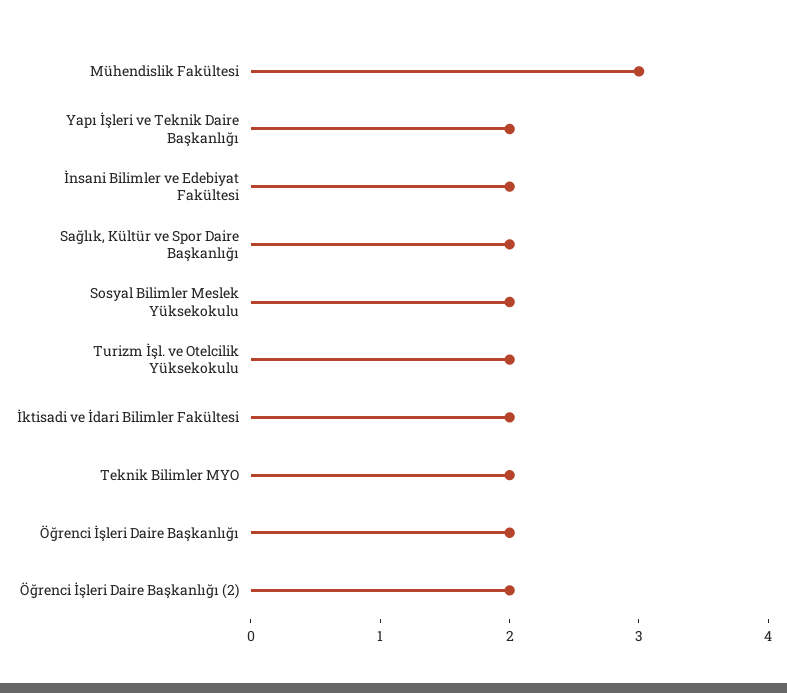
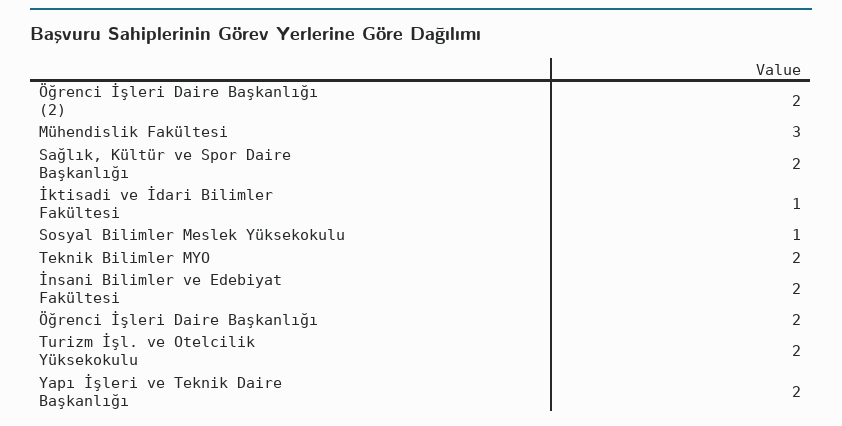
  {
    "Mühendislik Fakültesi": 3,
    "Yapı İşleri ve Teknik Daire Başkanlığı": 2,
    "İnsani Bilimler ve Edebiyat Fakültesi": 2,
    "Sağlık, Kültür ve Spor Daire Başkanlığı": 2,
-   "Sosyal Bilimler Meslek Yüksekokulu": 2,
+   "Sosyal Bilimler Meslek Yüksekokulu": 1,
    "Turizm İşl. ve Otelcilik Yüksekokulu": 2,
-   "İktisadi ve İdari Bilimler Fakültesi": 2,
+   "İktisadi ve İdari Bilimler Fakültesi": 1,
    "Teknik Bilimler MYO": 2,
    "Öğrenci İşleri Daire Başkanlığı": 2,
    "Öğrenci İşleri Daire Başkanlığı (2)": 2
  }

